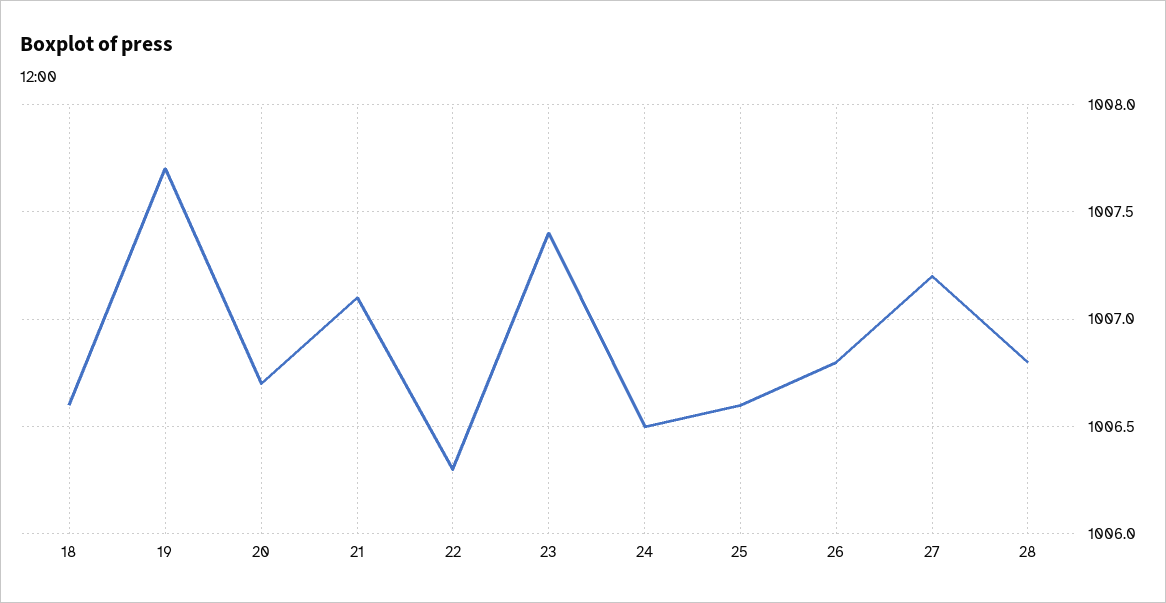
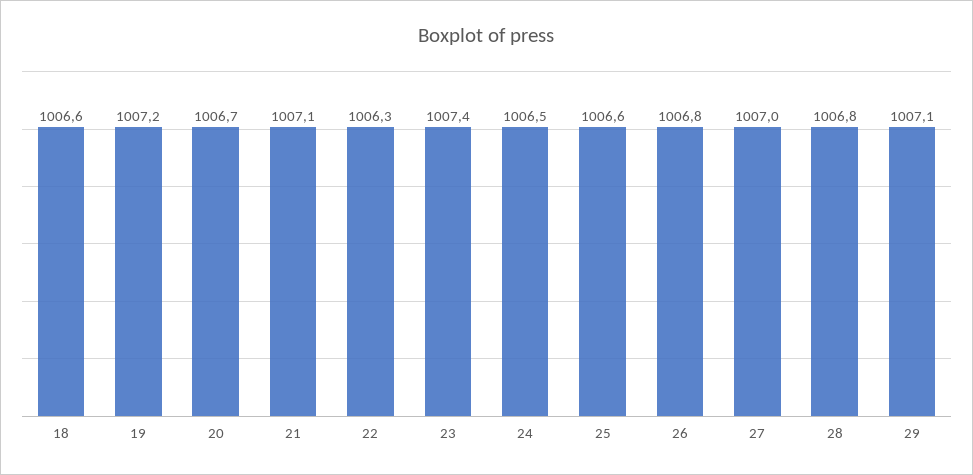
  {
    "18": 1006.6,
-   "19": 1007.7,
+   "19": 1007.2,
    "20": 1006.7,
    "21": 1007.1,
    "22": 1006.3,
    "23": 1007.4,
    "24": 1006.5,
    "25": 1006.6,
    "26": 1006.8,
-   "27": 1007.2,
+   "27": 1007,
-   "28": 1006.8
+   "28": 1006.8,
+   "29": 1007.1
  }

